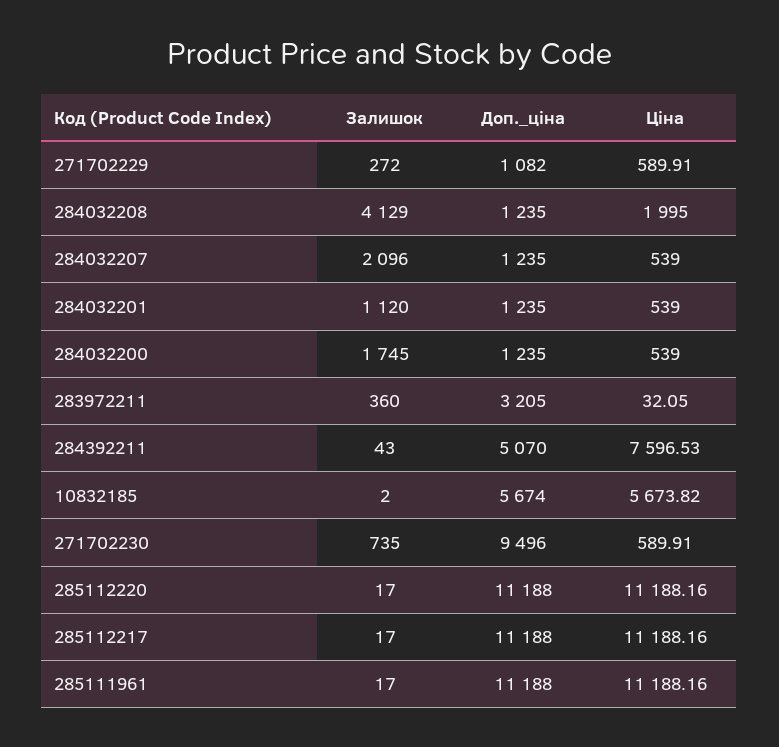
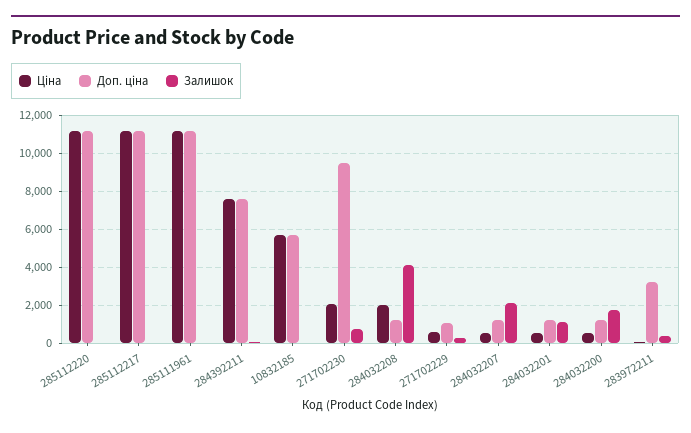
  {
    "Залишок": {
      "271702229": 272,
      "284032208": 4129,
      "284032207": 2096,
      "284032201": 1120,
      "284032200": 1745,
      "283972211": 360,
      "284392211": 43,
      "10832185": 2,
      "271702230": 735,
      "285112220": 17,
      "285112217": 17,
      "285111961": 17
    },
    "Доп._ціна": {
      "271702229": 1082,
      "284032208": 1235,
      "284032207": 1235,
      "284032201": 1235,
      "284032200": 1235,
      "283972211": 3205,
-     "284392211": 5070,
+     "284392211": 7500,
      "10832185": 5674,
      "271702230": 9496,
      "285112220": 11188,
      "285112217": 11188,
      "285111961": 11188
    },
    "Ціна": {
      "271702229": 589.91,
      "284032208": 1995,
      "284032207": 539,
      "284032201": 539,
      "284032200": 539,
      "283972211": 32.05,
      "284392211": 7596.53,
      "10832185": 5673.82,
-     "271702230": 589.91,
+     "271702230": 2000,
      "285112220": 11188.16,
      "285112217": 11188.16,
      "285111961": 11188.16
    }
  }

